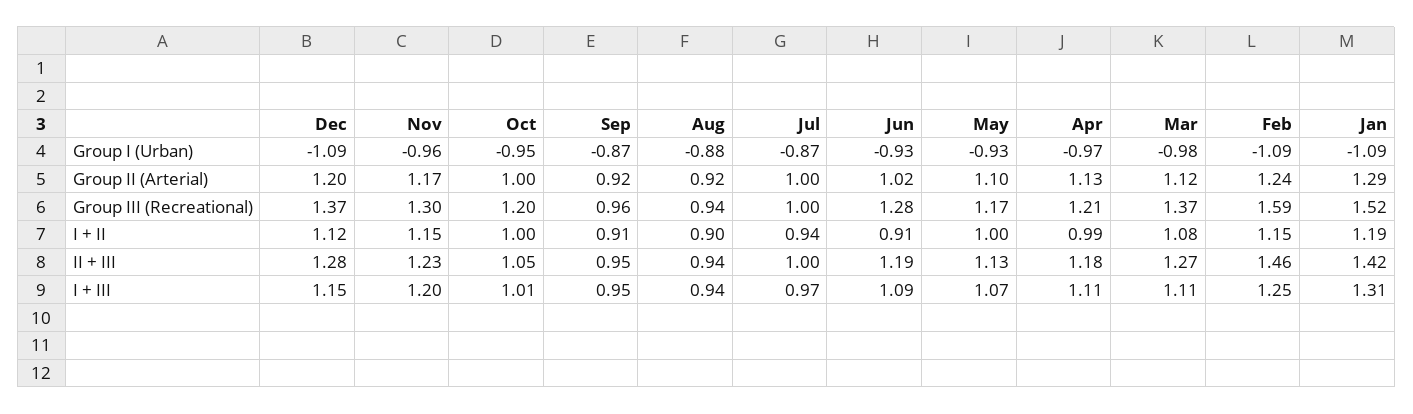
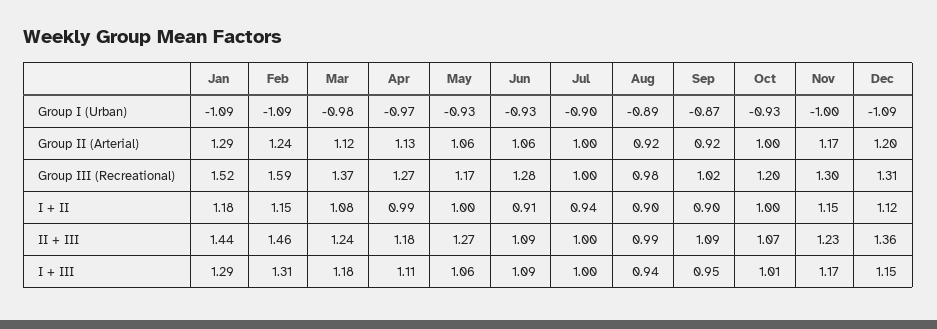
  {
    "Dec": {
      "Group I (Urban)": -1.09,
      "Group II (Arterial)": 1.2,
-     "Group III (Recreational)": 1.37,
+     "Group III (Recreational)": 1.31,
      "I + II": 1.12,
-     "II + III": 1.28,
+     "II + III": 1.36,
      "I + III": 1.15
    },
    "Nov": {
-     "Group I (Urban)": -0.96,
+     "Group I (Urban)": -1,
      "Group II (Arterial)": 1.17,
      "Group III (Recreational)": 1.3,
      "I + II": 1.15,
      "II + III": 1.23,
-     "I + III": 1.2
+     "I + III": 1.17
    },
    "Oct": {
-     "Group I (Urban)": -0.95,
+     "Group I (Urban)": -0.93,
      "Group II (Arterial)": 1,
      "Group III (Recreational)": 1.2,
      "I + II": 1,
-     "II + III": 1.05,
+     "II + III": 1.07,
      "I + III": 1.01
    },
    "Sep": {
      "Group I (Urban)": -0.87,
      "Group II (Arterial)": 0.92,
-     "Group III (Recreational)": 0.96,
+     "Group III (Recreational)": 1.02,
-     "I + II": 0.91,
+     "I + II": 0.9,
-     "II + III": 0.95,
+     "II + III": 1.09,
      "I + III": 0.95
    },
    "Aug": {
-     "Group I (Urban)": -0.88,
+     "Group I (Urban)": -0.89,
      "Group II (Arterial)": 0.92,
-     "Group III (Recreational)": 0.94,
+     "Group III (Recreational)": 0.98,
      "I + II": 0.9,
-     "II + III": 0.94,
+     "II + III": 0.99,
      "I + III": 0.94
    },
    "Jul": {
-     "Group I (Urban)": -0.87,
+     "Group I (Urban)": -0.9,
      "Group II (Arterial)": 1,
      "Group III (Recreational)": 1,
      "I + II": 0.94,
      "II + III": 1,
-     "I + III": 0.97
+     "I + III": 1
    },
    "Jun": {
      "Group I (Urban)": -0.93,
-     "Group II (Arterial)": 1.02,
+     "Group II (Arterial)": 1.06,
      "Group III (Recreational)": 1.28,
      "I + II": 0.91,
-     "II + III": 1.19,
+     "II + III": 1.09,
      "I + III": 1.09
    },
    "May": {
      "Group I (Urban)": -0.93,
-     "Group II (Arterial)": 1.1,
+     "Group II (Arterial)": 1.06,
      "Group III (Recreational)": 1.17,
      "I + II": 1,
-     "II + III": 1.13,
+     "II + III": 1.27,
-     "I + III": 1.07
+     "I + III": 1.06
    },
    "Apr": {
      "Group I (Urban)": -0.97,
      "Group II (Arterial)": 1.13,
-     "Group III (Recreational)": 1.21,
+     "Group III (Recreational)": 1.27,
      "I + II": 0.99,
      "II + III": 1.18,
      "I + III": 1.11
    },
    "Mar": {
      "Group I (Urban)": -0.98,
      "Group II (Arterial)": 1.12,
      "Group III (Recreational)": 1.37,
      "I + II": 1.08,
-     "II + III": 1.27,
+     "II + III": 1.24,
-     "I + III": 1.11
+     "I + III": 1.18
    },
    "Feb": {
      "Group I (Urban)": -1.09,
      "Group II (Arterial)": 1.24,
      "Group III (Recreational)": 1.59,
      "I + II": 1.15,
      "II + III": 1.46,
-     "I + III": 1.25
+     "I + III": 1.31
    },
    "Jan": {
      "Group I (Urban)": -1.09,
      "Group II (Arterial)": 1.29,
      "Group III (Recreational)": 1.52,
-     "I + II": 1.19,
+     "I + II": 1.18,
-     "II + III": 1.42,
+     "II + III": 1.44,
-     "I + III": 1.31
+     "I + III": 1.29
    }
  }

